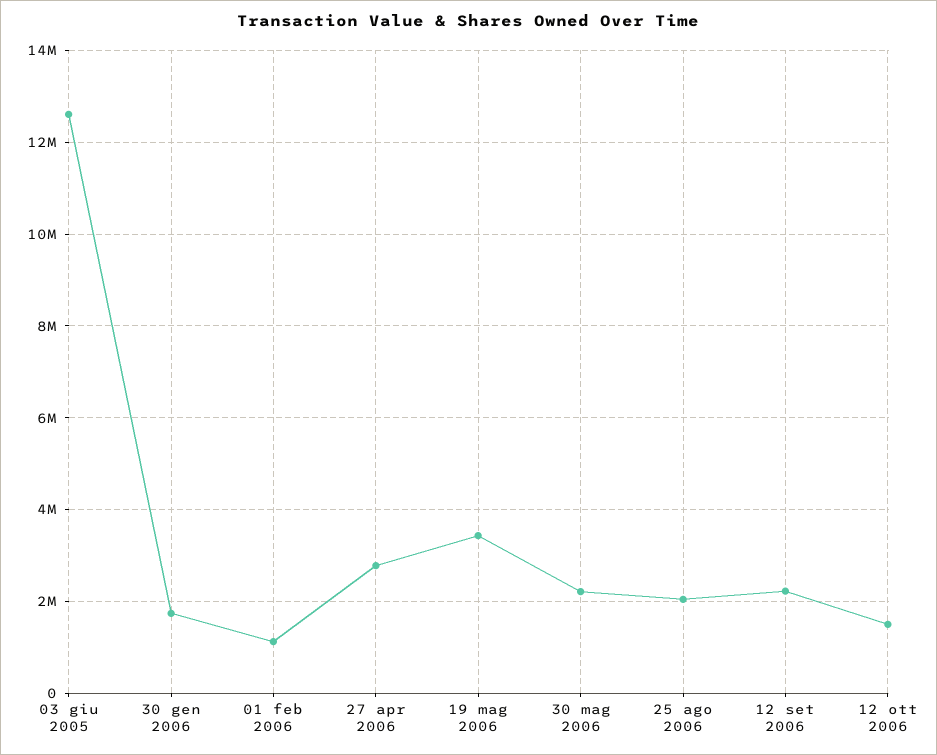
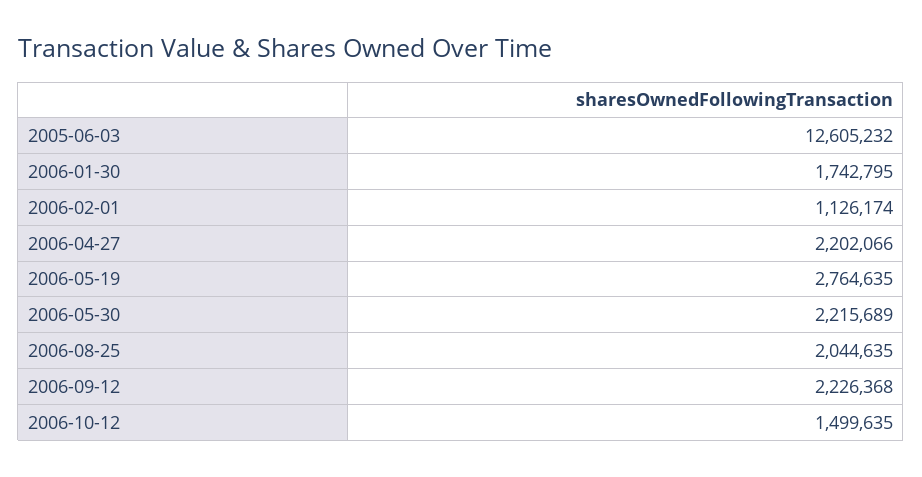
  {
    "03 giu 2005": 12605232,
    "30 gen 2006": 1742795,
    "01 feb 2006": 1126174,
-   "27 apr 2006": 2800000,
+   "27 apr 2006": 2202066,
-   "19 mag 2006": 3400000,
+   "19 mag 2006": 2764635,
    "30 mag 2006": 2215689,
    "25 ago 2006": 2044635,
    "12 set 2006": 2226368,
    "12 ott 2006": 1499635
  }

